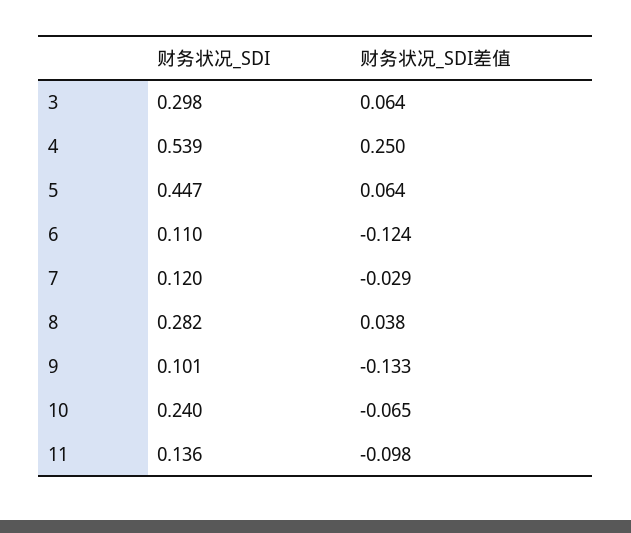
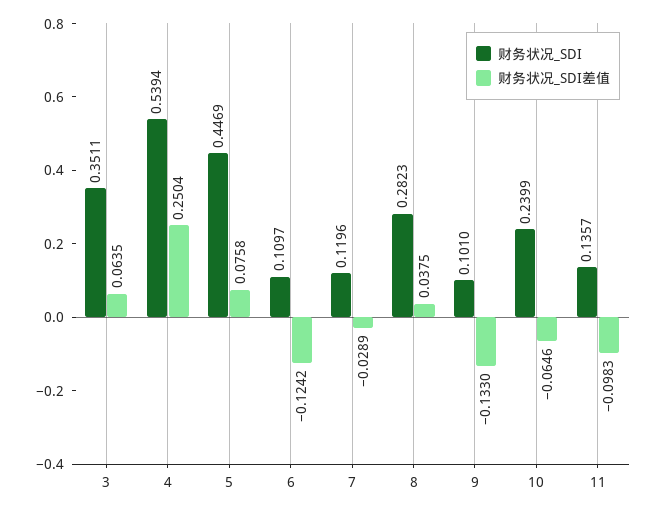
  {
    "财务状况_SDI": {
-     "3": 0.298,
+     "3": 0.3511,
      "4": 0.5394,
      "5": 0.4469,
      "6": 0.1097,
      "7": 0.1196,
      "8": 0.2823,
      "9": 0.101,
      "10": 0.2399,
      "11": 0.1357
    },
    "财务状况_SDI差值": {
      "3": 0.0635,
      "4": 0.2504,
-     "5": 0.064,
+     "5": 0.0758,
      "6": -0.1242,
      "7": -0.0289,
      "8": 0.0375,
      "9": -0.133,
      "10": -0.0646,
      "11": -0.0983
    }
  }

